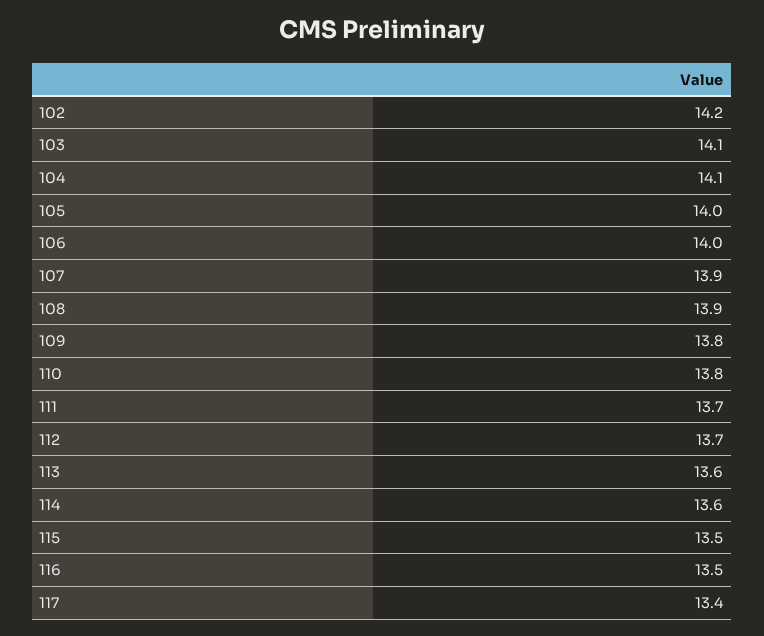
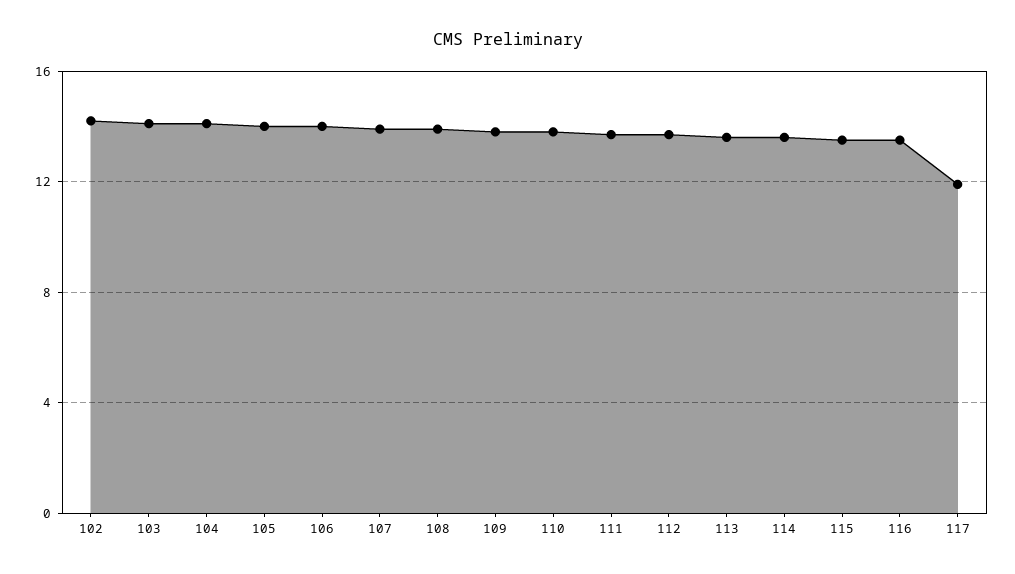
  {
    "102": 14.2,
    "103": 14.1,
    "104": 14.1,
    "105": 14,
    "106": 14,
    "107": 13.9,
    "108": 13.9,
    "109": 13.8,
    "110": 13.8,
    "111": 13.7,
    "112": 13.7,
    "113": 13.6,
    "114": 13.6,
    "115": 13.5,
    "116": 13.5,
-   "117": 13.4
+   "117": 12
  }

